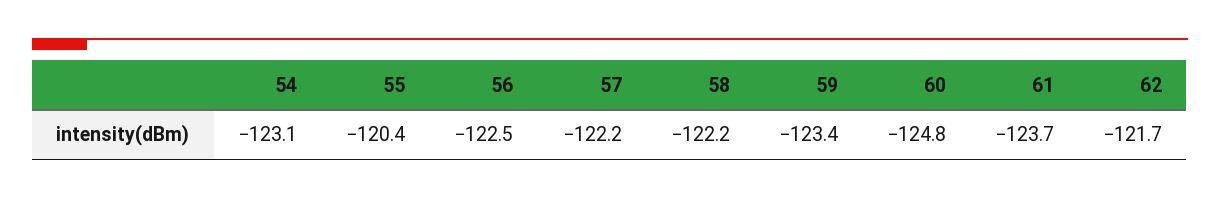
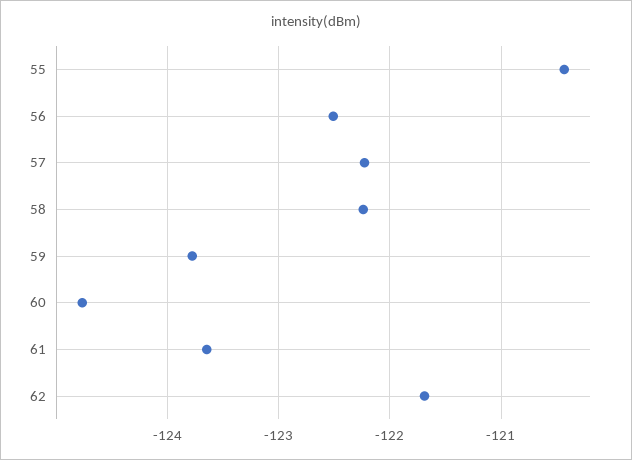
  {
-   "54": -123.1,
    "55": -120.4,
    "56": -122.5,
    "57": -122.2,
    "58": -122.2,
-   "59": -123.4,
+   "59": -123.8,
    "60": -124.8,
    "61": -123.7,
    "62": -121.7
  }

